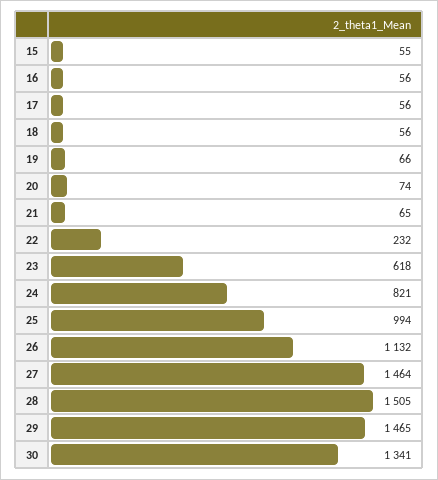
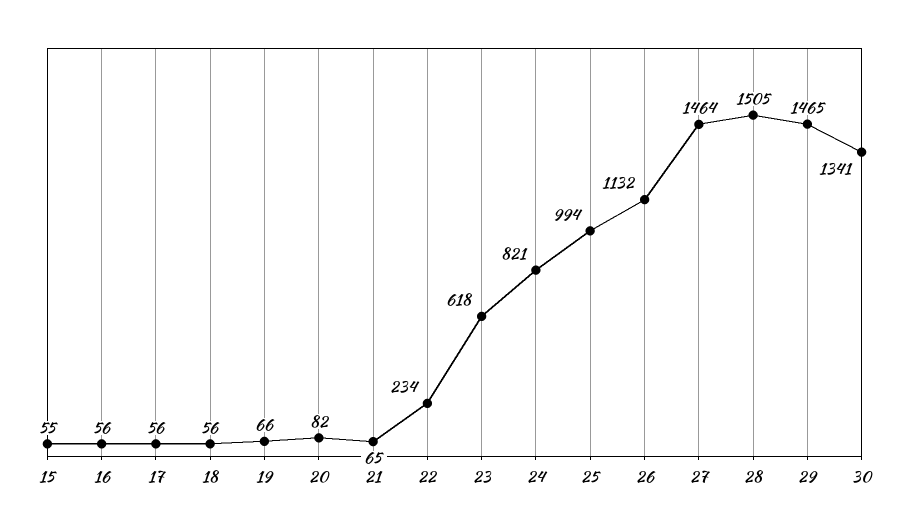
  {
    "15": 55,
    "16": 56,
    "17": 56,
    "18": 56,
    "19": 66,
-   "20": 74,
+   "20": 82,
    "21": 65,
-   "22": 232,
+   "22": 234,
    "23": 618,
    "24": 821,
    "25": 994,
    "26": 1132,
    "27": 1464,
    "28": 1505,
    "29": 1465,
    "30": 1341
  }

